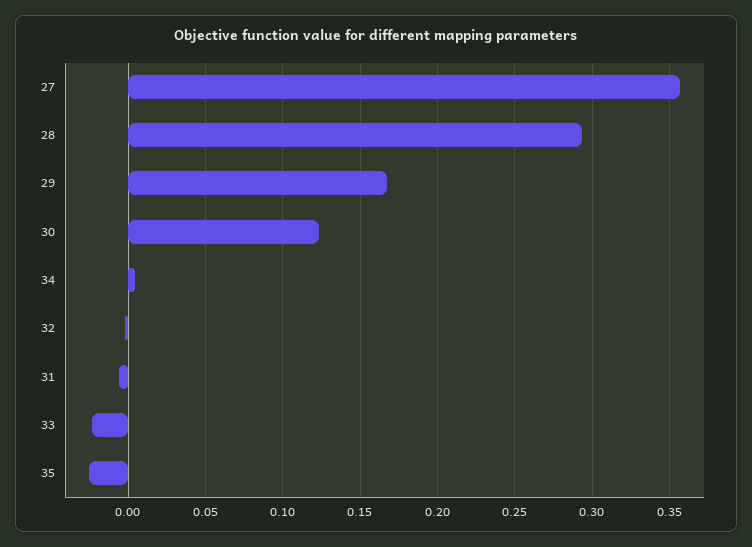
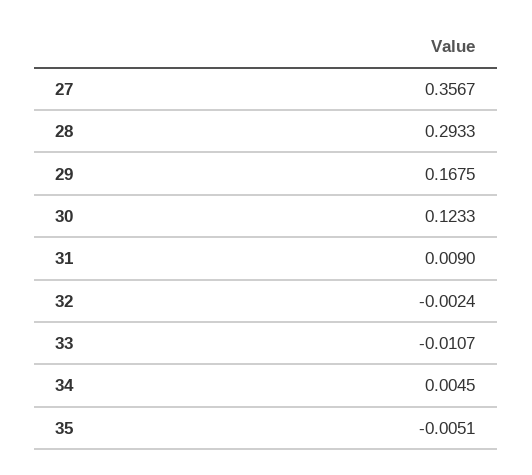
  {
    "27": 0.3567,
    "28": 0.2933,
    "29": 0.1675,
    "30": 0.1233,
    "34": 0.0045,
    "32": -0.0024,
-   "31": -0.005,
+   "31": 0.009,
-   "33": -0.025,
+   "33": -0.0107,
-   "35": -0.025
+   "35": -0.0051
  }

